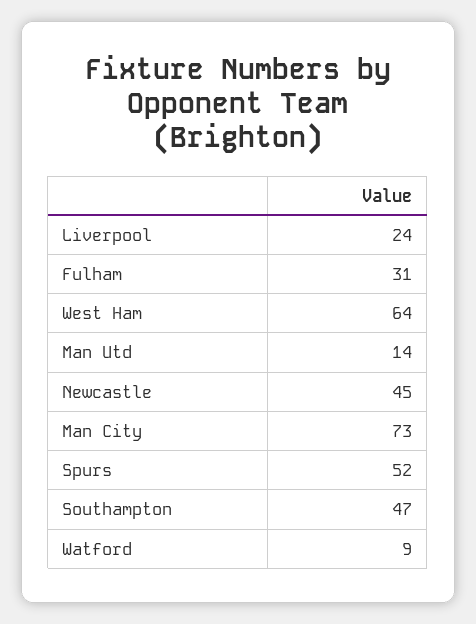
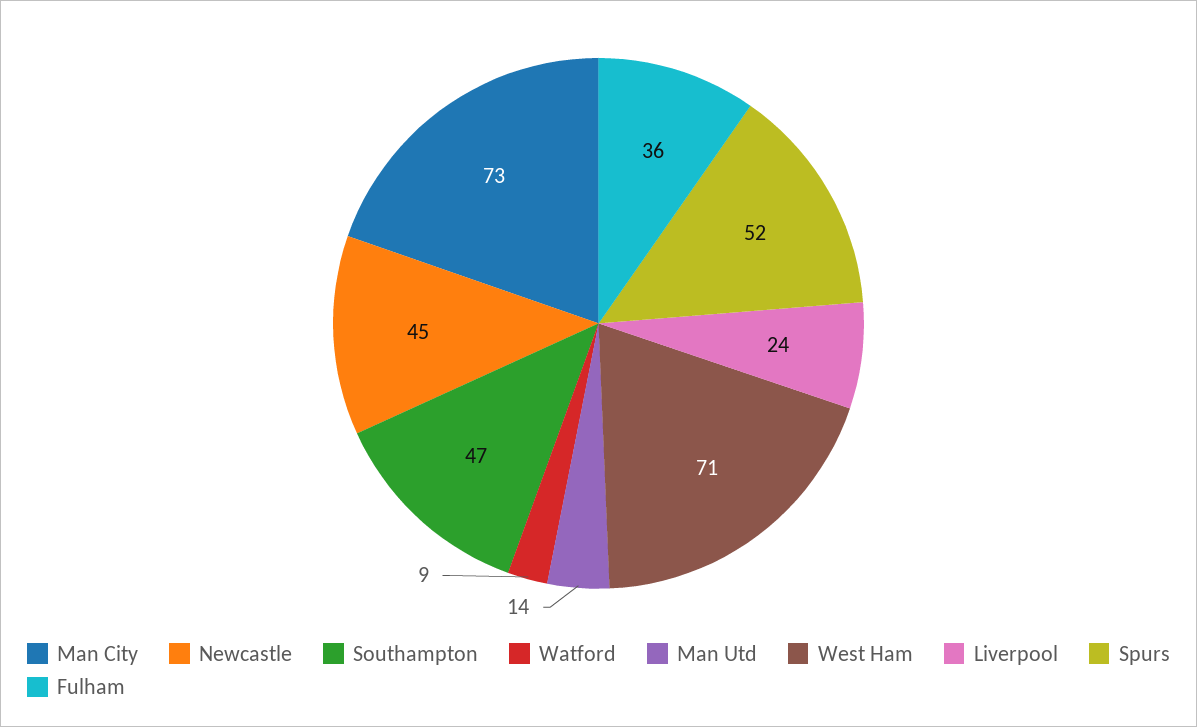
  {
    "Liverpool": 24,
-   "Fulham": 31,
+   "Fulham": 36,
-   "West Ham": 64,
+   "West Ham": 71,
    "Man Utd": 14,
    "Newcastle": 45,
    "Man City": 73,
    "Spurs": 52,
    "Southampton": 47,
    "Watford": 9
  }

